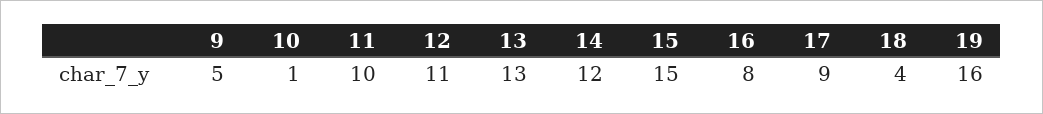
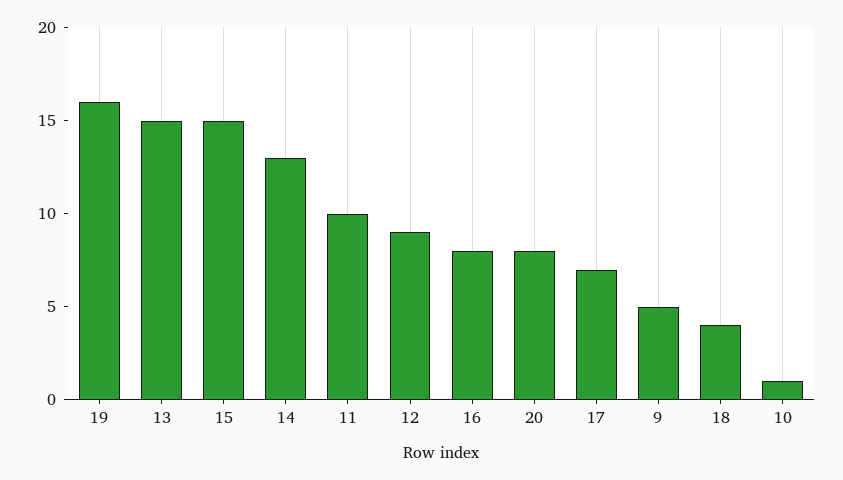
  {
    "9": 5,
    "10": 1,
    "11": 10,
-   "12": 11,
+   "12": 9,
-   "13": 13,
+   "13": 15,
-   "14": 12,
+   "14": 13,
    "15": 15,
    "16": 8,
-   "17": 9,
+   "17": 7,
    "18": 4,
-   "19": 16
+   "19": 16,
+   "20": 8
  }

